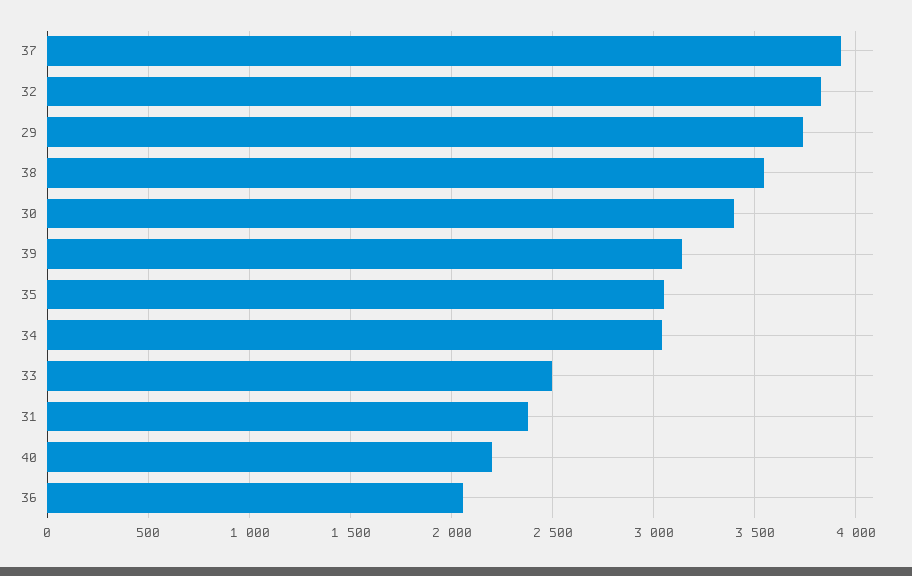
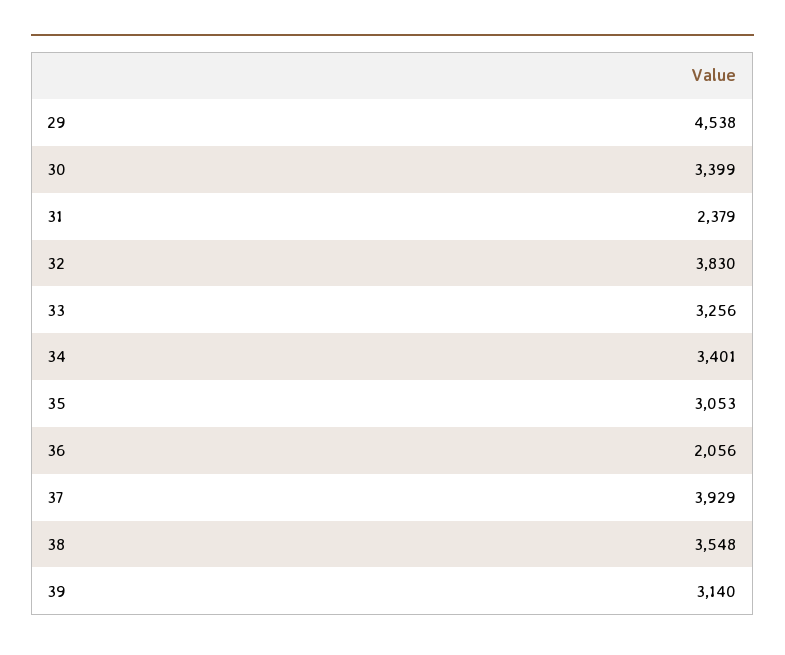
  {
    "37": 3929,
    "32": 3830,
-   "29": 3750,
+   "29": 4538,
    "38": 3548,
    "30": 3399,
    "39": 3140,
    "35": 3053,
-   "34": 3050,
+   "34": 3401,
-   "33": 2500,
+   "33": 3256,
    "31": 2379,
-   "40": 2200,
    "36": 2056
  }

